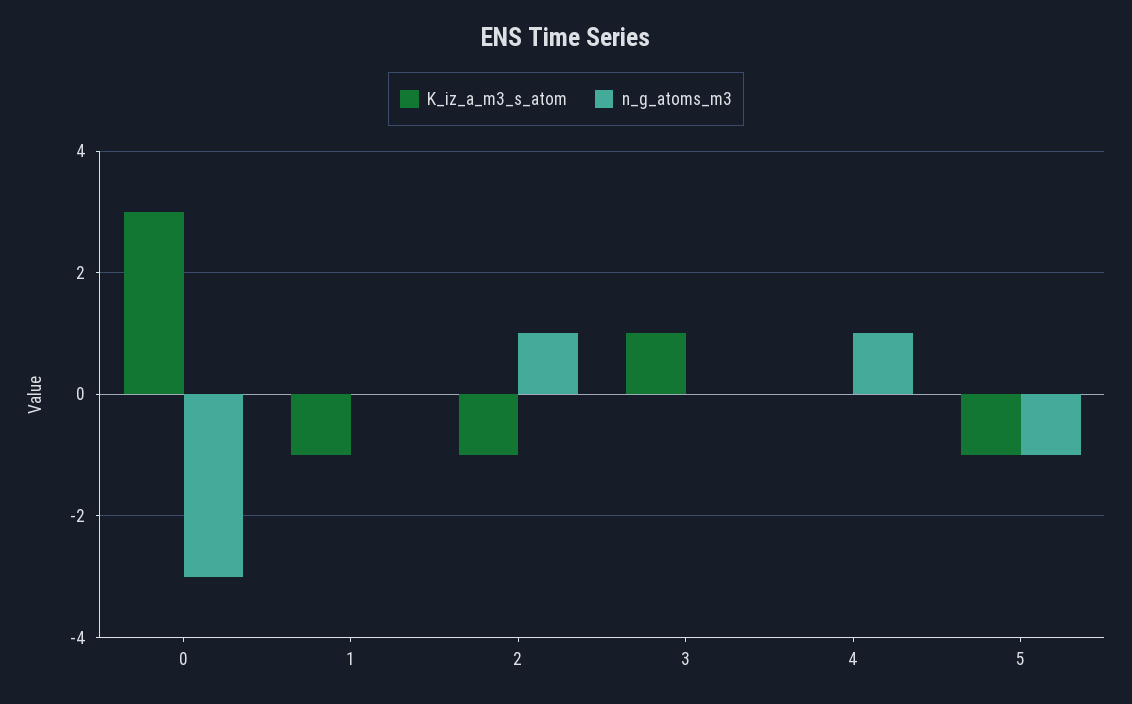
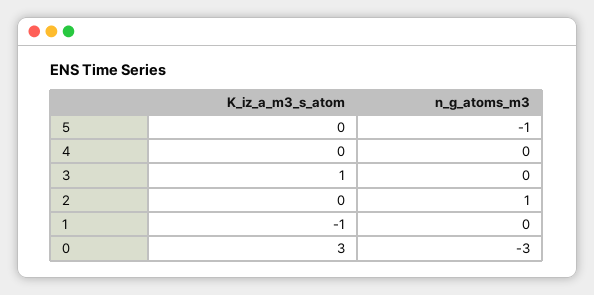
  {
    "K_iz_a_m3_s_atom": {
      "0": 3,
      "1": -1,
-     "2": -1,
+     "2": 0,
      "3": 1,
      "4": 0,
-     "5": -1
+     "5": 0
    },
    "n_g_atoms_m3": {
      "0": -3,
      "1": 0,
      "2": 1,
      "3": 0,
-     "4": 1,
+     "4": 0,
      "5": -1
    }
  }

